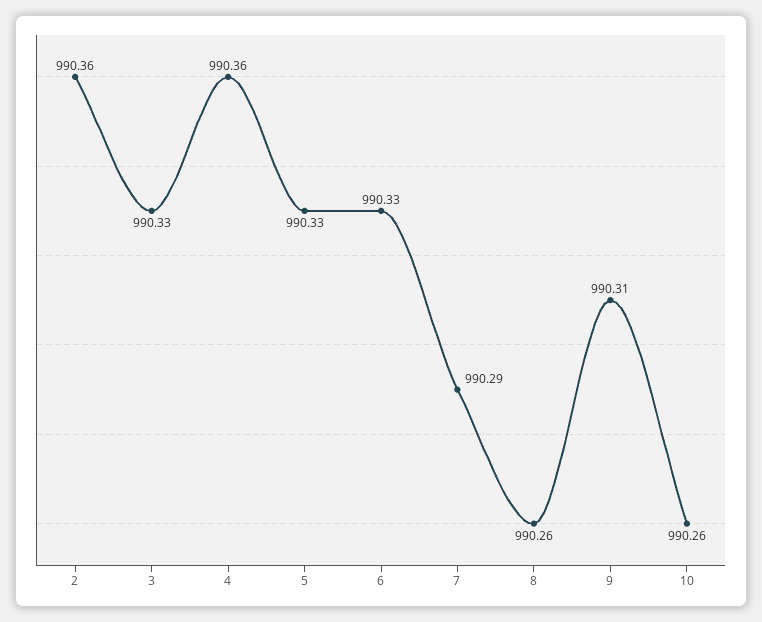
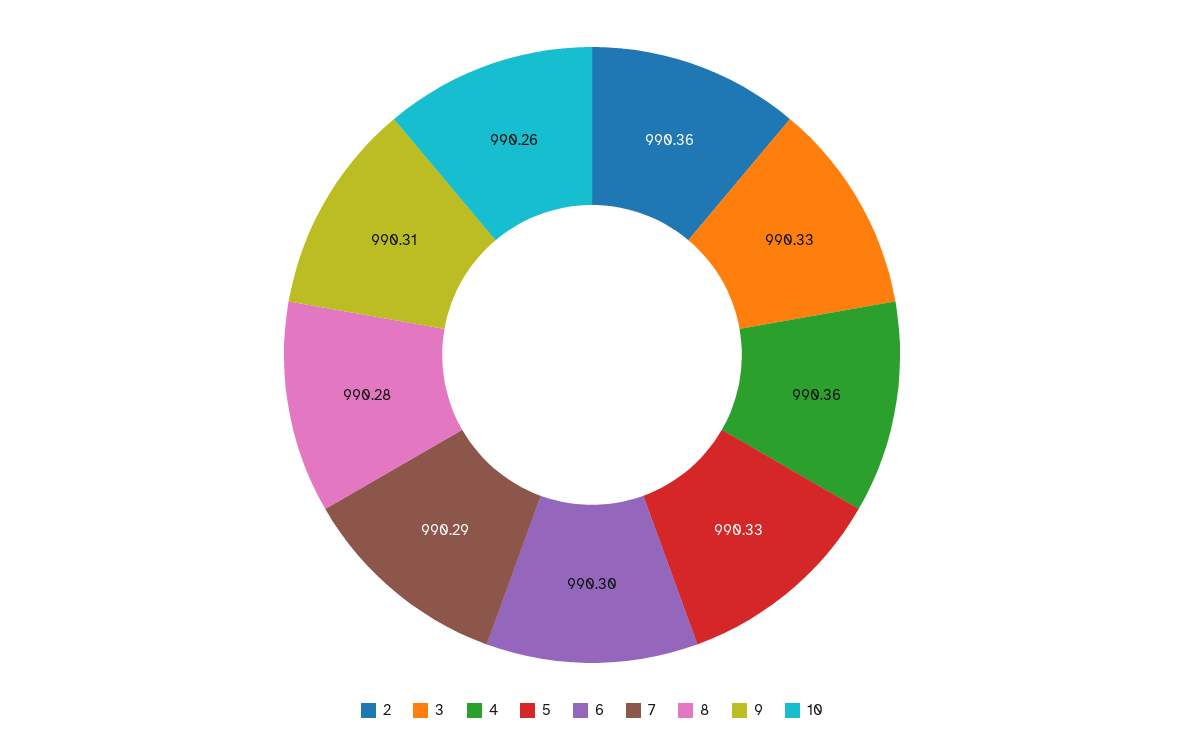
  {
    "2": 990.36,
    "3": 990.33,
    "4": 990.36,
    "5": 990.33,
-   "6": 990.33,
+   "6": 990.3,
    "7": 990.29,
-   "8": 990.26,
+   "8": 990.28,
    "9": 990.31,
    "10": 990.26
  }

